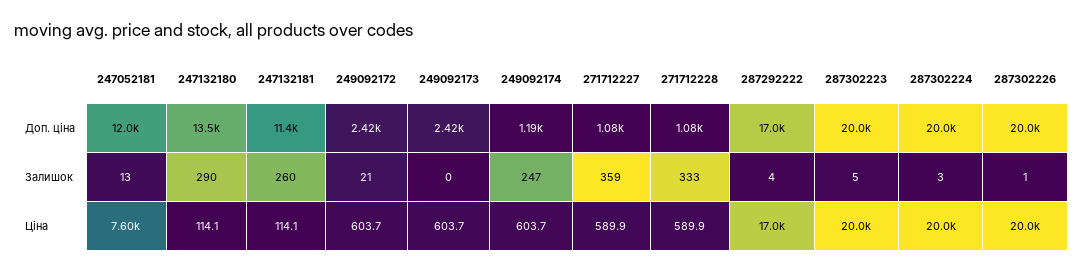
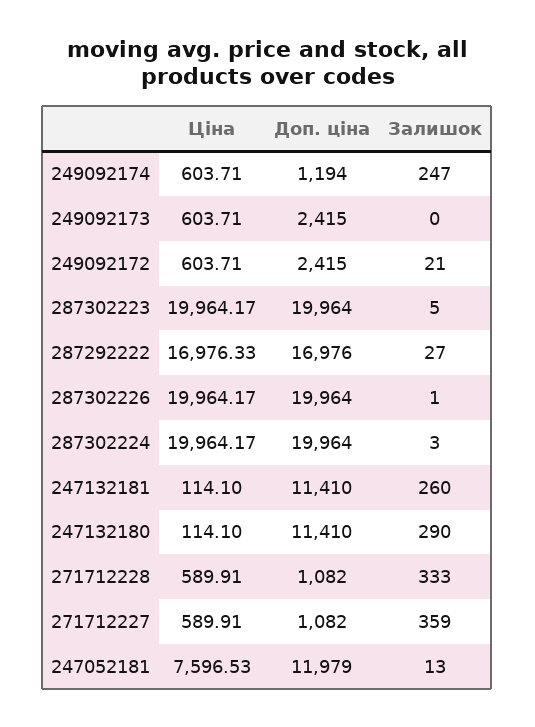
  {
    "247052181": {
      "Доп. ціна": 11979,
      "Залишок": 13,
      "Ціна": 7596.53
    },
    "247132180": {
-     "Доп. ціна": 13500,
+     "Доп. ціна": 11410,
      "Залишок": 290,
      "Ціна": 114.1
    },
    "247132181": {
      "Доп. ціна": 11410,
      "Залишок": 260,
      "Ціна": 114.1
    },
    "249092172": {
      "Доп. ціна": 2415,
      "Залишок": 21,
      "Ціна": 603.71
    },
    "249092173": {
      "Доп. ціна": 2415,
      "Залишок": 0,
      "Ціна": 603.71
    },
    "249092174": {
      "Доп. ціна": 1194,
      "Залишок": 247,
      "Ціна": 603.71
    },
    "271712227": {
      "Доп. ціна": 1082,
      "Залишок": 359,
      "Ціна": 589.91
    },
    "271712228": {
      "Доп. ціна": 1082,
      "Залишок": 333,
      "Ціна": 589.91
    },
    "287292222": {
      "Доп. ціна": 16976,
-     "Залишок": 4,
+     "Залишок": 27,
      "Ціна": 16976.33
    },
    "287302223": {
      "Доп. ціна": 19964,
      "Залишок": 5,
      "Ціна": 19964.17
    },
    "287302224": {
      "Доп. ціна": 19964,
      "Залишок": 3,
      "Ціна": 19964.17
    },
    "287302226": {
      "Доп. ціна": 19964,
      "Залишок": 1,
      "Ціна": 19964.17
    }
  }

